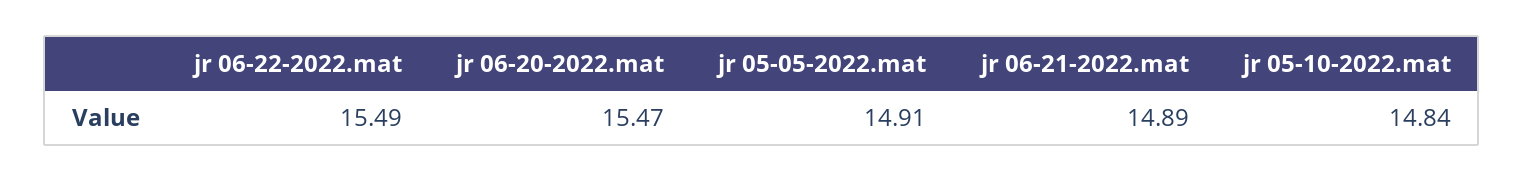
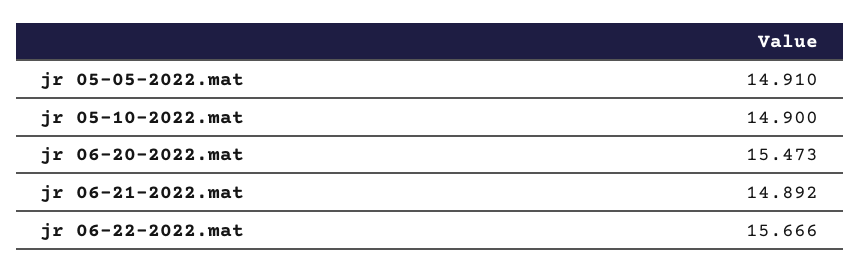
  {
-   "jr 06-22-2022.mat": 15.49,
+   "jr 06-22-2022.mat": 15.666,
    "jr 06-20-2022.mat": 15.473,
    "jr 05-05-2022.mat": 14.91,
    "jr 06-21-2022.mat": 14.892,
-   "jr 05-10-2022.mat": 14.84
+   "jr 05-10-2022.mat": 14.9
  }

